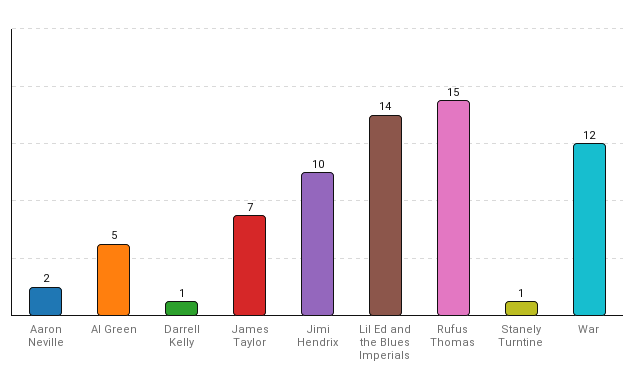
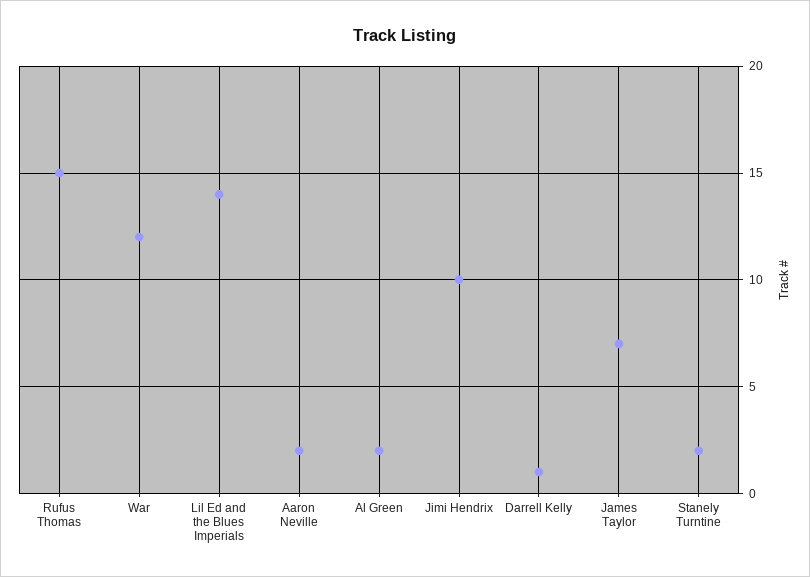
  {
    "Aaron Neville": 2,
-   "Al Green": 5,
+   "Al Green": 2,
    "Darrell Kelly": 1,
    "James Taylor": 7,
    "Jimi Hendrix": 10,
    "Lil Ed and the Blues Imperials": 14,
    "Rufus Thomas": 15,
-   "Stanely Turntine": 1,
+   "Stanely Turntine": 2,
    "War": 12
  }

